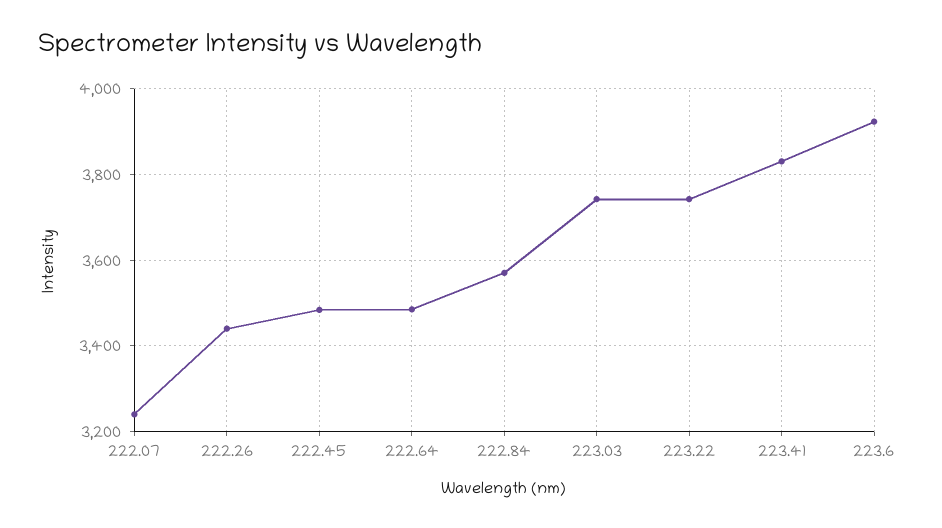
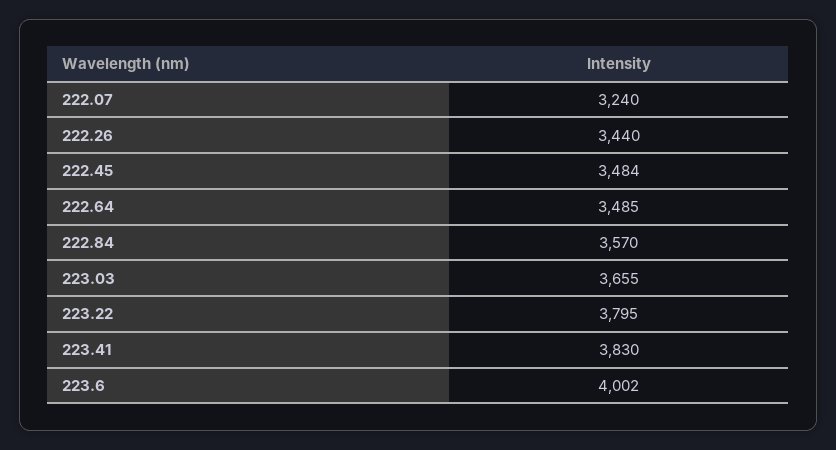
  {
    "222.07": 3240,
    "222.26": 3440,
    "222.45": 3484,
    "222.64": 3485,
    "222.84": 3570,
-   "223.03": 3740,
+   "223.03": 3655,
-   "223.22": 3740,
+   "223.22": 3795,
    "223.41": 3830,
-   "223.6": 3920
+   "223.6": 4002
  }

